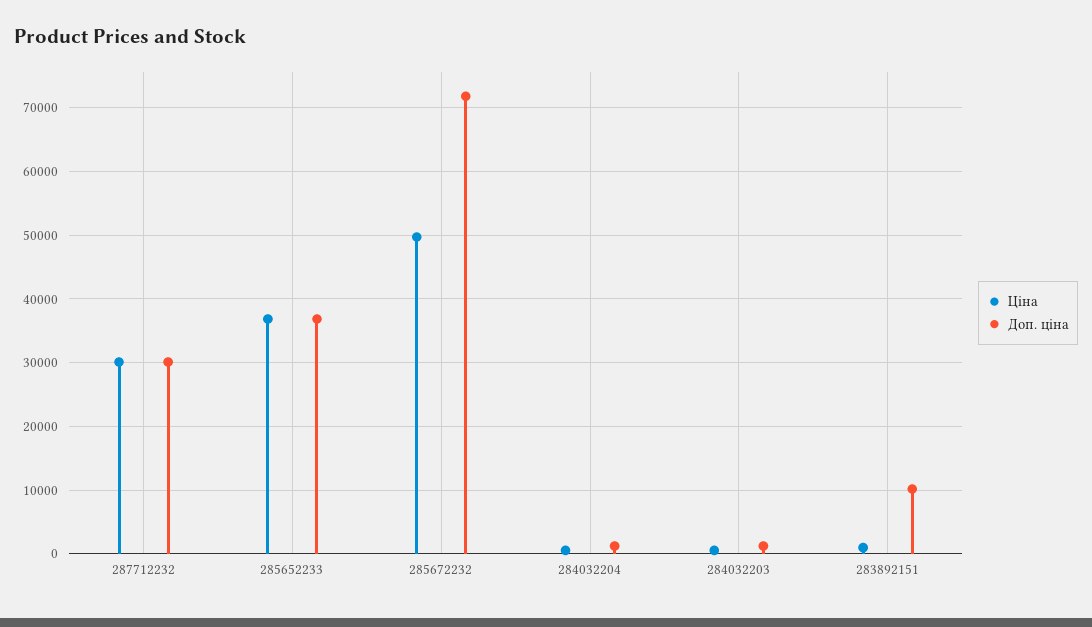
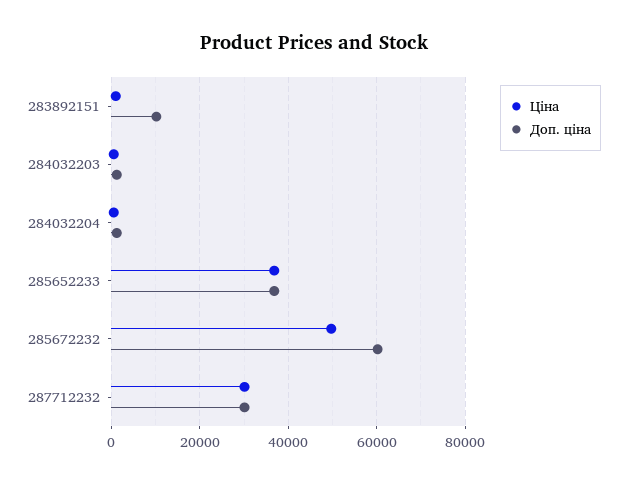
  {
    "Ціна": {
      "287712232": 30000,
      "285652233": 37000,
      "285672232": 50000,
      "284032204": 1000,
      "284032203": 1000,
      "283892151": 1000
    },
    "Доп. ціна": {
      "287712232": 30000,
      "285652233": 37000,
-     "285672232": 72000,
+     "285672232": 60000,
      "284032204": 1000,
      "284032203": 1000,
      "283892151": 10000
    }
  }

